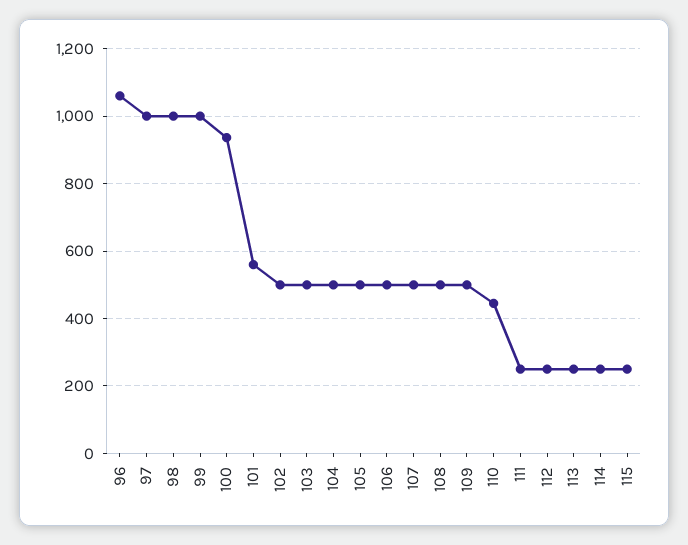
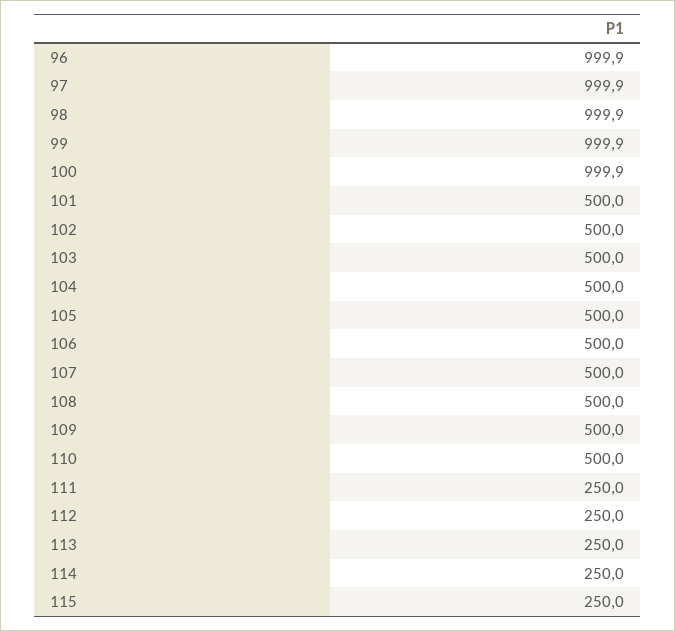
  {
-   "96": 1060,
+   "96": 999.9,
    "97": 999.9,
    "98": 999.9,
    "99": 999.9,
-   "100": 940,
+   "100": 999.9,
-   "101": 560,
+   "101": 500,
    "102": 500,
    "103": 500,
    "104": 500,
    "105": 500,
    "106": 500,
    "107": 500,
    "108": 500,
    "109": 500,
-   "110": 440,
+   "110": 500,
    "111": 250,
    "112": 250,
    "113": 250,
    "114": 250,
    "115": 250
  }

